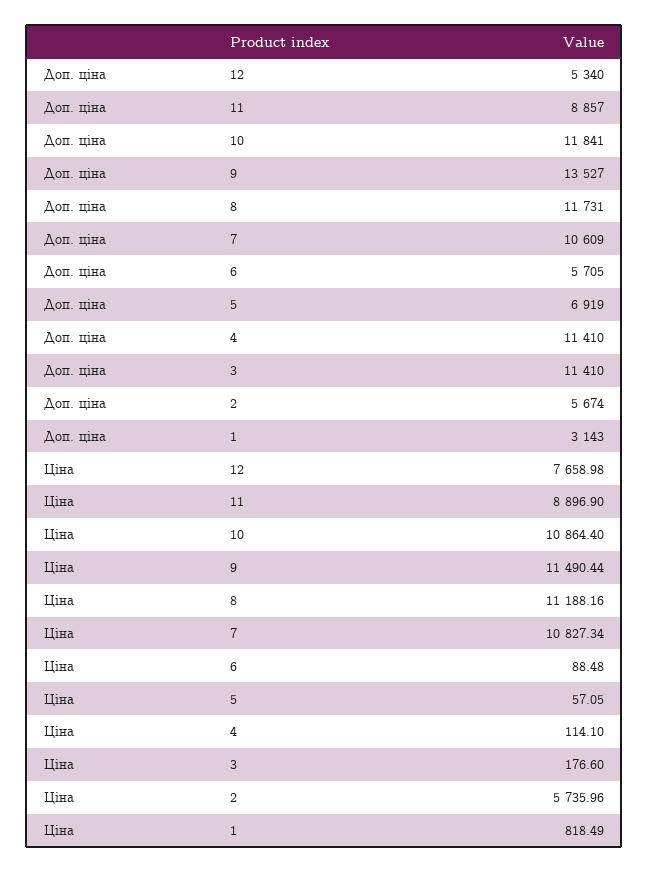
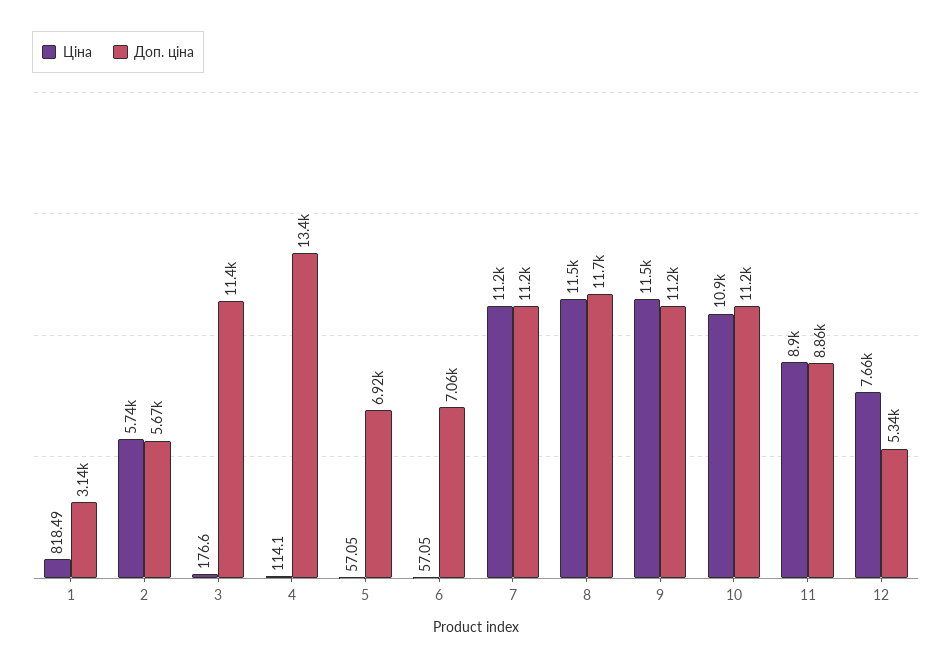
  {
    "Доп. ціна": {
      "12": 5340,
      "11": 8857,
-     "10": 11841,
+     "10": 11200,
-     "9": 13527,
+     "9": 11200,
      "8": 11731,
-     "7": 10609,
+     "7": 11200,
-     "6": 5705,
+     "6": 7060,
      "5": 6919,
-     "4": 11410,
+     "4": 13400,
      "3": 11410,
      "2": 5674,
      "1": 3143
    },
    "Ціна": {
      "12": 7658.98,
      "11": 8896.9,
      "10": 10864.4,
      "9": 11490.44,
-     "8": 11188.16,
+     "8": 11500,
-     "7": 10827.34,
+     "7": 11200,
-     "6": 88.48,
+     "6": 57.05,
      "5": 57.05,
      "4": 114.1,
      "3": 176.6,
      "2": 5735.96,
      "1": 818.49
    }
  }

